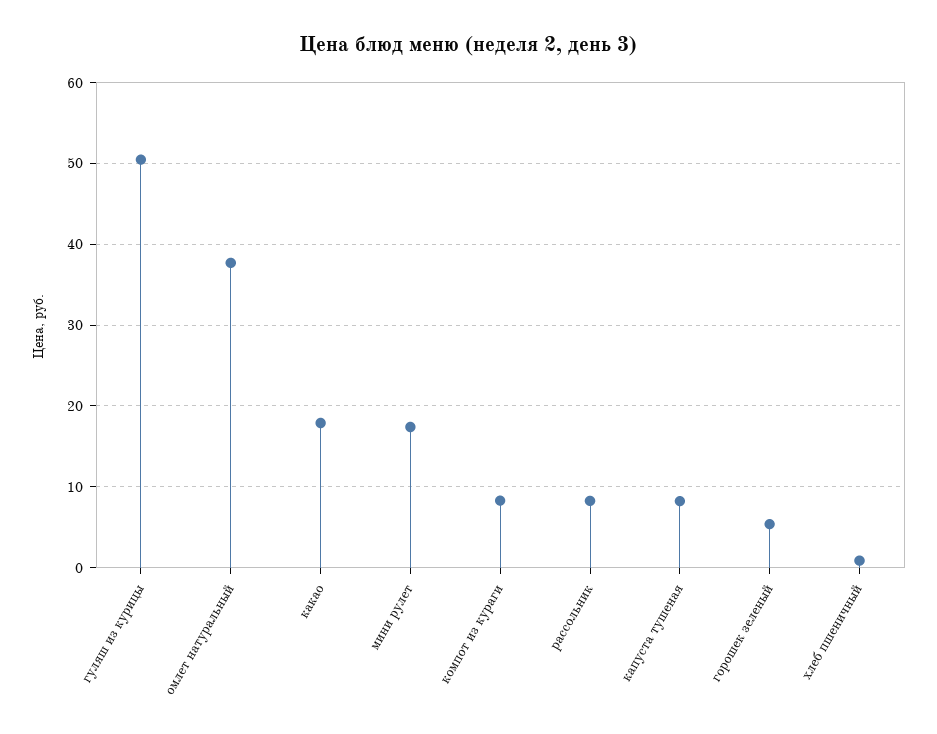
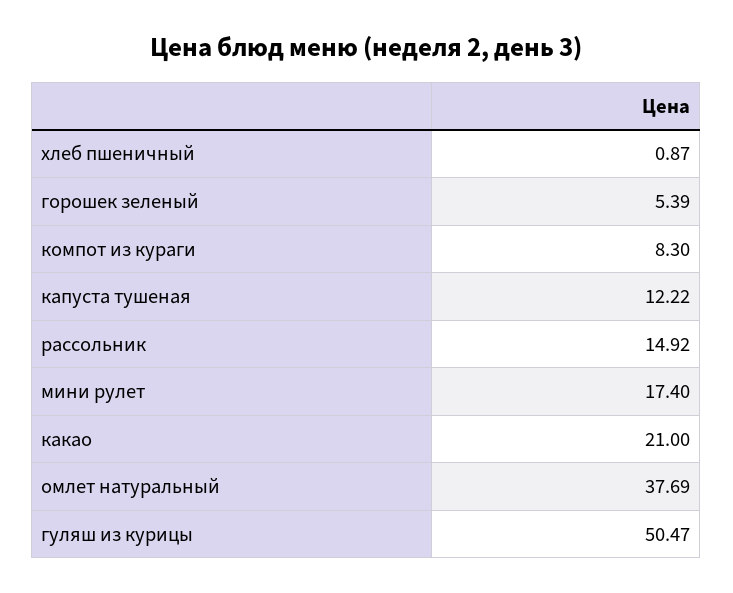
  {
    "гуляш из курицы": 50.47,
    "омлет натуральный": 37.69,
-   "какао": 18,
+   "какао": 21,
    "мини рулет": 17.4,
    "компот из кураги": 8.3,
-   "рассольник": 8,
+   "рассольник": 14.92,
-   "капуста тушеная": 8,
+   "капуста тушеная": 12.22,
    "горошек зеленый": 5.39,
    "хлеб пшеничный": 0.87
  }

